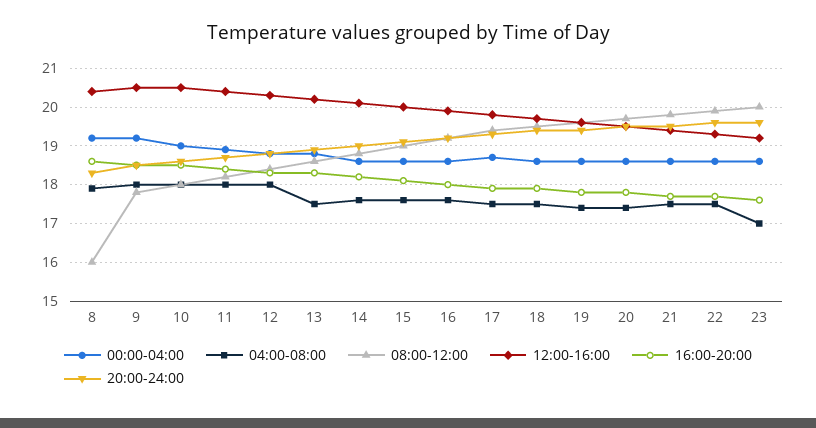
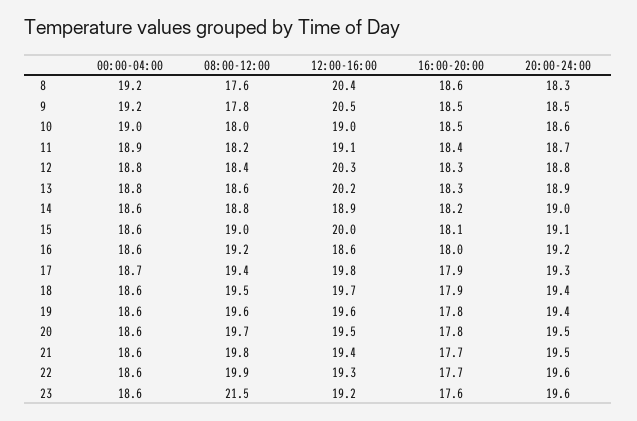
  {
    "00:00-04:00": {
      "8": 19.2,
      "9": 19.2,
      "10": 19,
      "11": 18.9,
      "12": 18.8,
      "13": 18.8,
      "14": 18.6,
      "15": 18.6,
      "16": 18.6,
      "17": 18.7,
      "18": 18.6,
      "19": 18.6,
      "20": 18.6,
      "21": 18.6,
      "22": 18.6,
      "23": 18.6
    },
-   "04:00-08:00": {
-     "8": 18,
-     "9": 18,
-     "10": 18,
-     "11": 18,
-     "12": 18,
-     "13": 17.5,
-     "14": 17.5,
-     "15": 17.5,
-     "16": 17.5,
-     "17": 17.5,
-     "18": 17.5,
-     "19": 17.5,
-     "20": 17.5,
-     "21": 17.5,
-     "22": 17.5,
-     "23": 17
-   },
    "08:00-12:00": {
-     "8": 16,
+     "8": 17.6,
      "9": 17.8,
      "10": 18,
      "11": 18.2,
      "12": 18.4,
      "13": 18.6,
      "14": 18.8,
      "15": 19,
      "16": 19.2,
      "17": 19.4,
      "18": 19.5,
      "19": 19.6,
      "20": 19.7,
      "21": 19.8,
      "22": 19.9,
-     "23": 20
+     "23": 21.5
    },
    "12:00-16:00": {
      "8": 20.4,
      "9": 20.5,
-     "10": 20.5,
+     "10": 19,
-     "11": 20.5,
+     "11": 19.1,
      "12": 20.3,
      "13": 20.2,
-     "14": 20,
+     "14": 18.9,
      "15": 20,
-     "16": 20,
+     "16": 18.6,
      "17": 19.8,
      "18": 19.7,
      "19": 19.6,
      "20": 19.5,
      "21": 19.4,
      "22": 19.3,
      "23": 19.2
    },
    "16:00-20:00": {
      "8": 18.6,
      "9": 18.5,
      "10": 18.5,
      "11": 18.4,
      "12": 18.3,
      "13": 18.3,
      "14": 18.2,
      "15": 18.1,
      "16": 18,
      "17": 17.9,
      "18": 17.9,
      "19": 17.8,
      "20": 17.8,
      "21": 17.7,
      "22": 17.7,
      "23": 17.6
    },
    "20:00-24:00": {
      "8": 18.3,
      "9": 18.5,
      "10": 18.6,
      "11": 18.7,
      "12": 18.8,
      "13": 18.9,
      "14": 19,
      "15": 19.1,
      "16": 19.2,
      "17": 19.3,
      "18": 19.4,
      "19": 19.4,
      "20": 19.5,
      "21": 19.5,
      "22": 19.6,
      "23": 19.6
    }
  }

